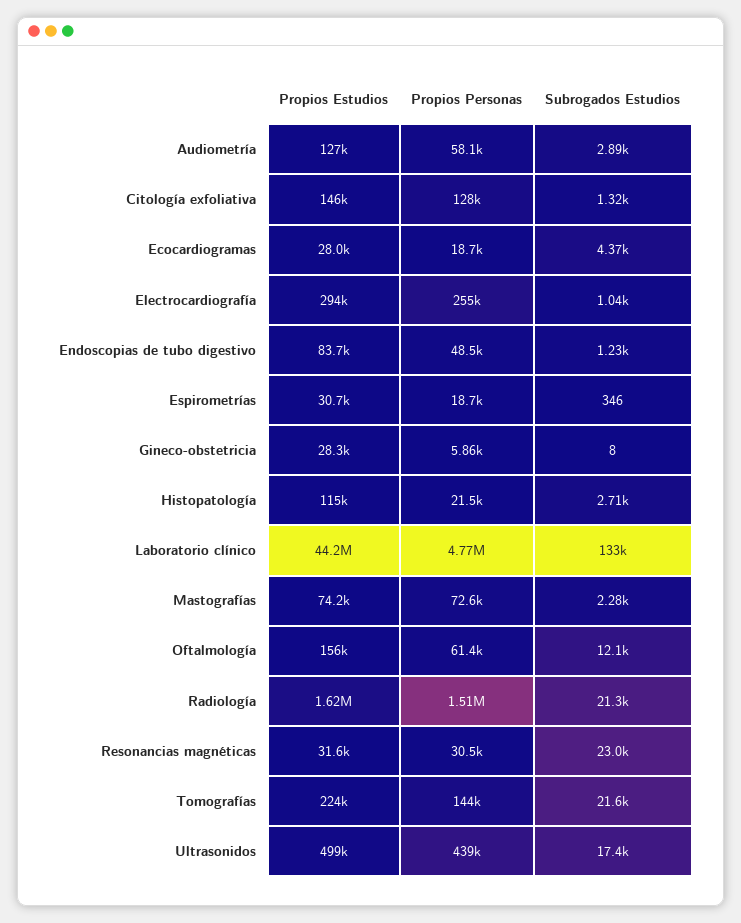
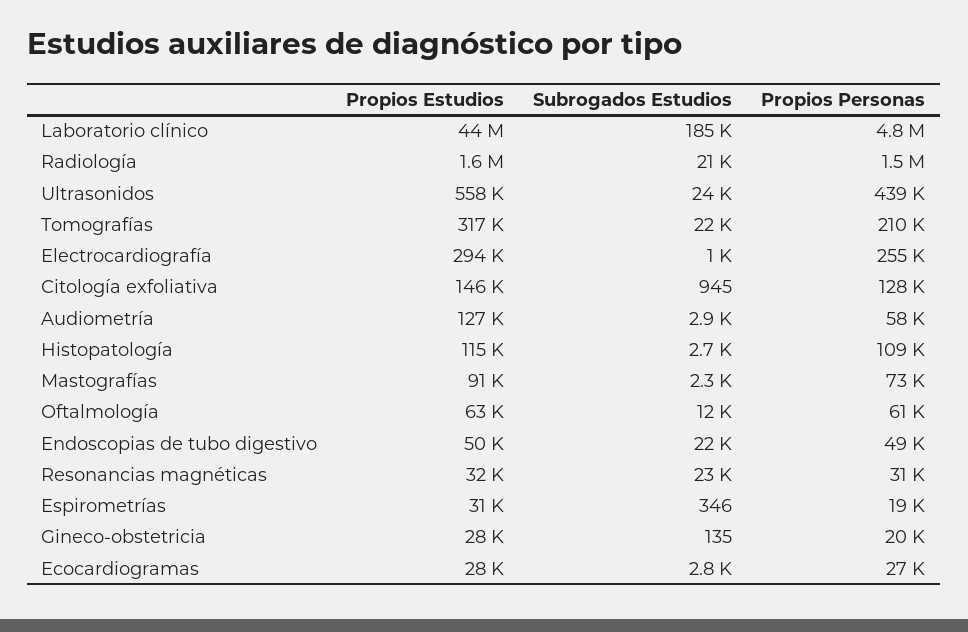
  {
    "Propios Estudios": {
      "Audiometría": 127000,
      "Citología exfoliativa": 146000,
      "Ecocardiogramas": 28000,
      "Electrocardiografía": 294000,
-     "Endoscopias de tubo digestivo": 83700,
+     "Endoscopias de tubo digestivo": 50000,
      "Espirometrías": 30700,
      "Gineco-obstetricia": 28300,
      "Histopatología": 115000,
      "Laboratorio clínico": 44200000,
-     "Mastografías": 74200,
+     "Mastografías": 91000,
-     "Oftalmología": 156000,
+     "Oftalmología": 63000,
      "Radiología": 1620000,
      "Resonancias magnéticas": 31600,
-     "Tomografías": 224000,
+     "Tomografías": 317000,
-     "Ultrasonidos": 499000
+     "Ultrasonidos": 558000
    },
    "Propios Personas": {
      "Audiometría": 58100,
      "Citología exfoliativa": 128000,
-     "Ecocardiogramas": 18700,
+     "Ecocardiogramas": 27000,
      "Electrocardiografía": 255000,
      "Endoscopias de tubo digestivo": 48500,
      "Espirometrías": 18700,
-     "Gineco-obstetricia": 5860,
+     "Gineco-obstetricia": 20000,
-     "Histopatología": 21500,
+     "Histopatología": 109000,
      "Laboratorio clínico": 4770000,
      "Mastografías": 72600,
      "Oftalmología": 61400,
      "Radiología": 1510000,
      "Resonancias magnéticas": 30500,
-     "Tomografías": 144000,
+     "Tomografías": 210000,
      "Ultrasonidos": 439000
    },
    "Subrogados Estudios": {
      "Audiometría": 2890,
-     "Citología exfoliativa": 1320,
+     "Citología exfoliativa": 945,
-     "Ecocardiogramas": 4370,
+     "Ecocardiogramas": 2800,
      "Electrocardiografía": 1040,
-     "Endoscopias de tubo digestivo": 1230,
+     "Endoscopias de tubo digestivo": 22000,
      "Espirometrías": 346,
-     "Gineco-obstetricia": 8,
+     "Gineco-obstetricia": 135,
      "Histopatología": 2710,
-     "Laboratorio clínico": 133000,
+     "Laboratorio clínico": 185000,
      "Mastografías": 2280,
      "Oftalmología": 12100,
      "Radiología": 21300,
      "Resonancias magnéticas": 23000,
      "Tomografías": 21600,
-     "Ultrasonidos": 17400
+     "Ultrasonidos": 24000
    }
  }

